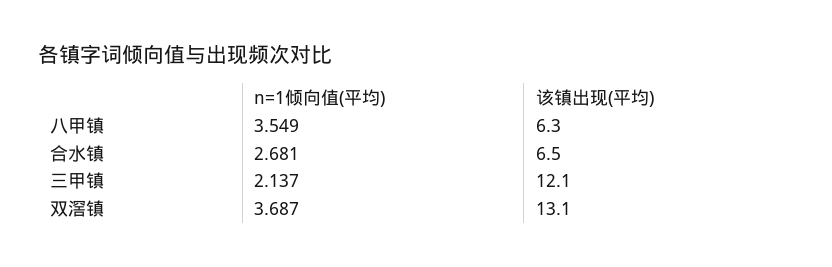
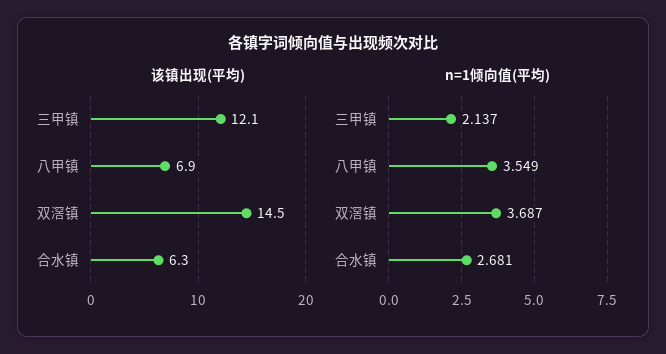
  {
    "n=1倾向值(平均)": {
      "八甲镇": 3.549,
      "合水镇": 2.681,
      "三甲镇": 2.137,
      "双滘镇": 3.687
    },
    "该镇出现(平均)": {
-     "八甲镇": 6.3,
+     "八甲镇": 6.9,
-     "合水镇": 6.5,
+     "合水镇": 6.3,
      "三甲镇": 12.1,
-     "双滘镇": 13.1
+     "双滘镇": 14.5
    }
  }

